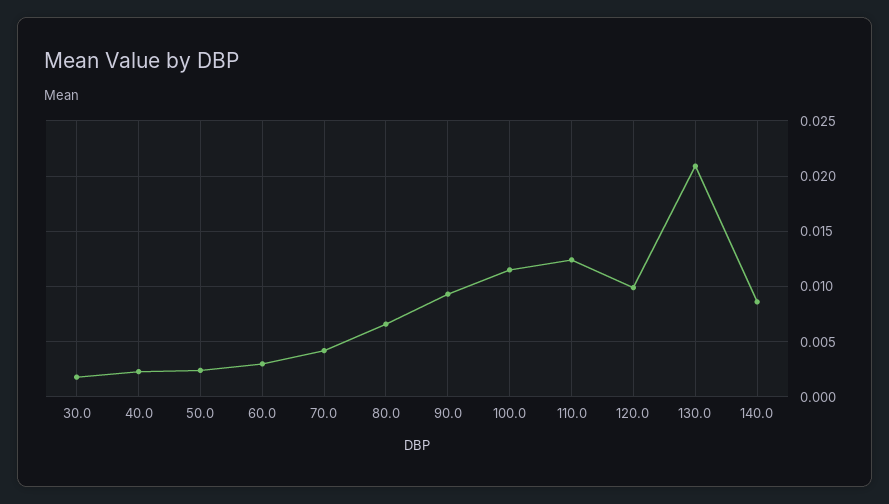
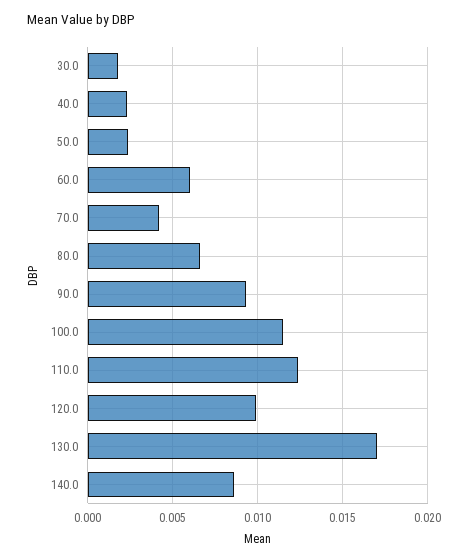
  {
    "30.0": 0.002,
    "40.0": 0.0025,
    "50.0": 0.0025,
-   "60.0": 0.003,
+   "60.0": 0.006,
    "70.0": 0.004,
    "80.0": 0.0065,
    "90.0": 0.0095,
    "100.0": 0.0115,
    "110.0": 0.0125,
    "120.0": 0.01,
-   "130.0": 0.021,
+   "130.0": 0.017,
    "140.0": 0.0085
  }

